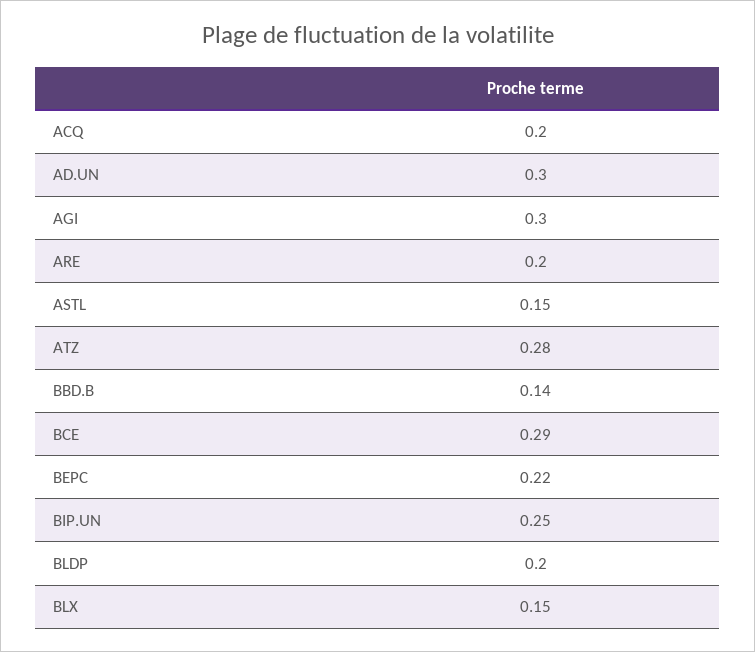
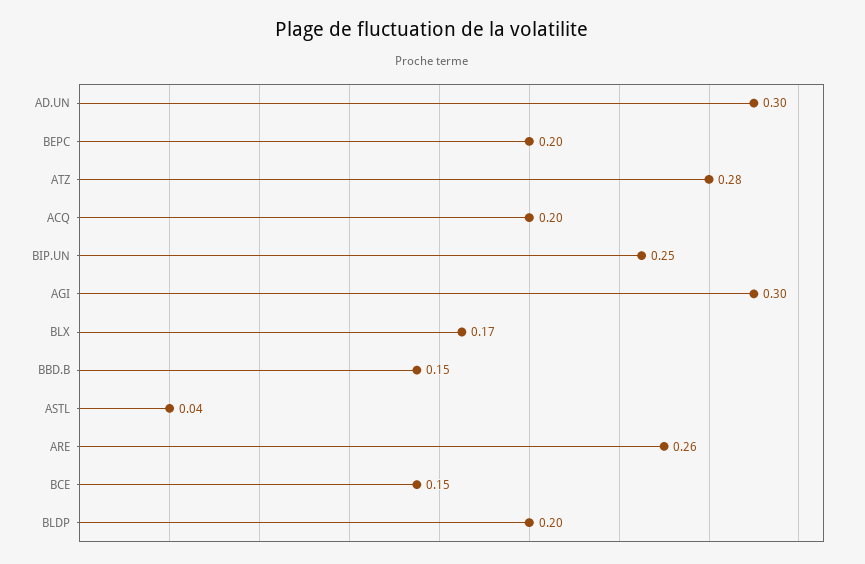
  {
    "ACQ": 0.2,
    "AD.UN": 0.3,
    "AGI": 0.3,
-   "ARE": 0.2,
+   "ARE": 0.26,
-   "ASTL": 0.15,
+   "ASTL": 0.04,
    "ATZ": 0.28,
-   "BBD.B": 0.14,
+   "BBD.B": 0.15,
-   "BCE": 0.29,
+   "BCE": 0.15,
-   "BEPC": 0.22,
+   "BEPC": 0.2,
    "BIP.UN": 0.25,
    "BLDP": 0.2,
-   "BLX": 0.15
+   "BLX": 0.17
  }

